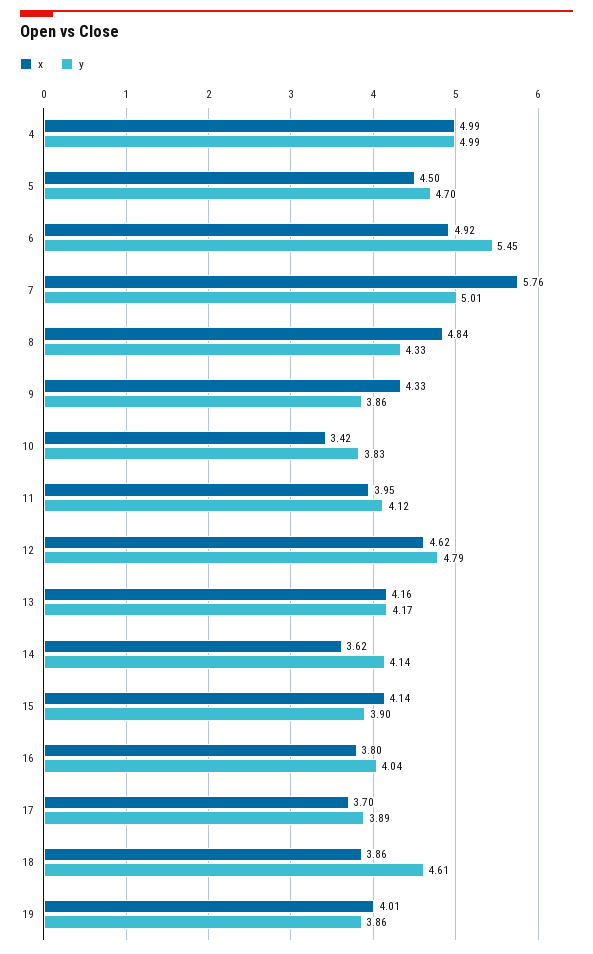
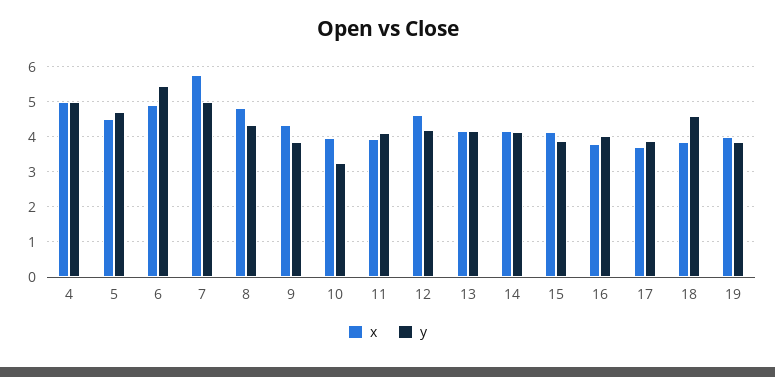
  {
    "x": {
      "4": 4.99,
      "5": 4.5,
      "6": 4.92,
      "7": 5.76,
      "8": 4.84,
      "9": 4.33,
-     "10": 3.42,
+     "10": 4,
      "11": 3.95,
      "12": 4.62,
      "13": 4.16,
-     "14": 3.62,
+     "14": 4.2,
      "15": 4.14,
      "16": 3.8,
      "17": 3.7,
      "18": 3.86,
      "19": 4.01
    },
    "y": {
      "4": 4.99,
      "5": 4.7,
      "6": 5.45,
      "7": 5.01,
      "8": 4.33,
      "9": 3.86,
-     "10": 3.83,
+     "10": 3.2,
      "11": 4.12,
-     "12": 4.79,
+     "12": 4.2,
      "13": 4.17,
      "14": 4.14,
      "15": 3.9,
      "16": 4.04,
      "17": 3.89,
      "18": 4.61,
      "19": 3.86
    }
  }

